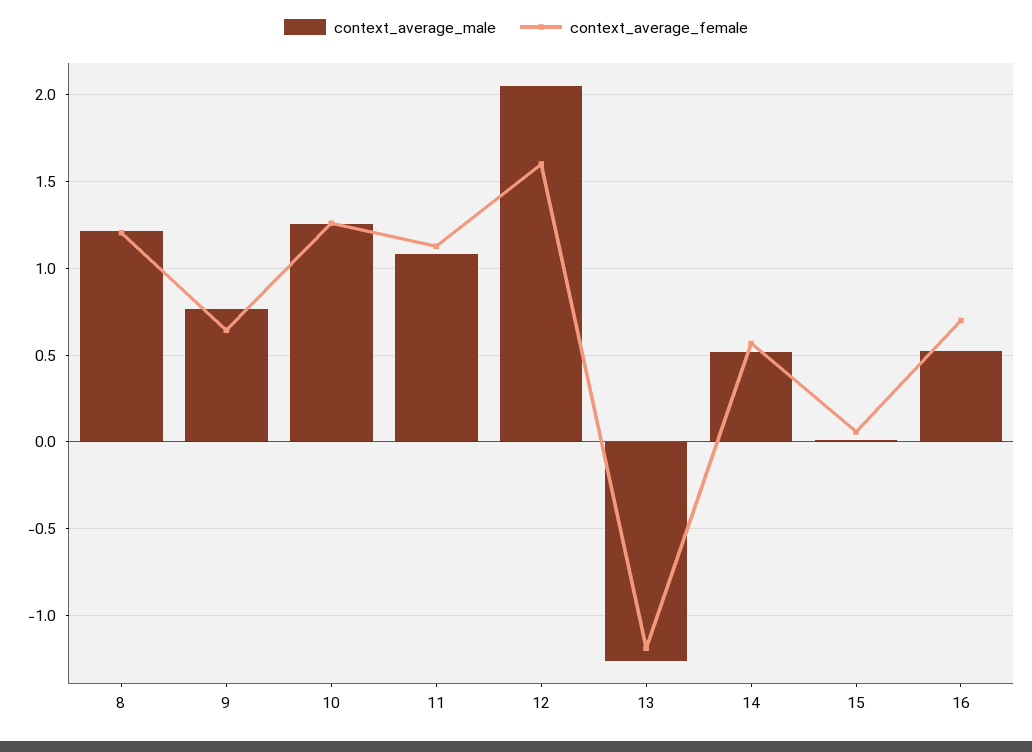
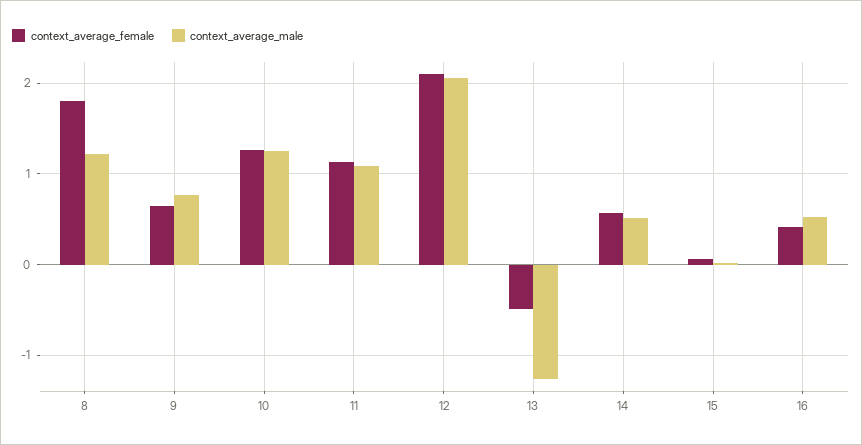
  {
    "context_average_male": {
      "8": 1.2,
      "9": 0.75,
      "10": 1.25,
      "11": 1.1,
      "12": 2.05,
      "13": -1.25,
      "14": 0.5,
      "15": 0,
      "16": 0.5
    },
    "context_average_female": {
-     "8": 1.2,
+     "8": 1.8,
      "9": 0.65,
      "10": 1.25,
      "11": 1.15,
-     "12": 1.6,
+     "12": 2.1,
-     "13": -1.2,
+     "13": -0.5,
      "14": 0.55,
      "15": 0.05,
-     "16": 0.7
+     "16": 0.4
    }
  }

